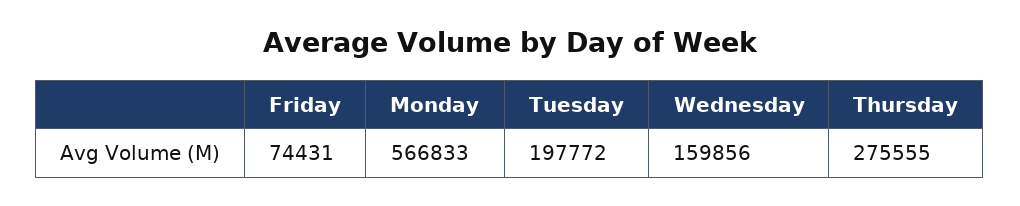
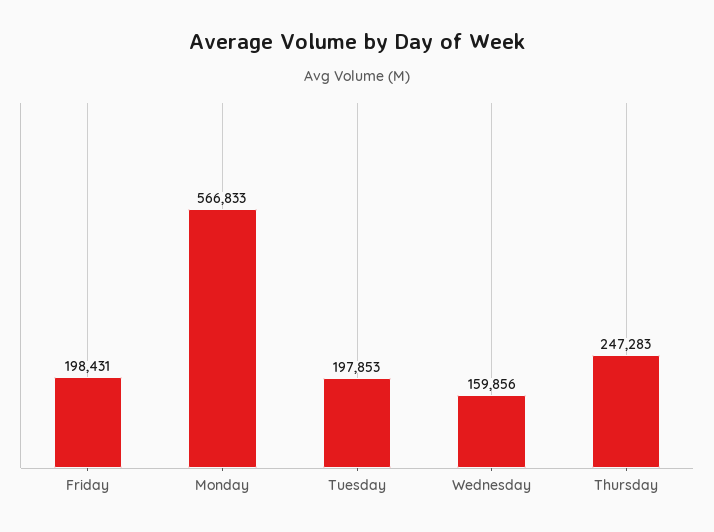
  {
-   "Friday": 74431,
+   "Friday": 198431,
    "Monday": 566833,
-   "Tuesday": 197772,
+   "Tuesday": 197853,
    "Wednesday": 159856,
-   "Thursday": 275555
+   "Thursday": 247283
  }

